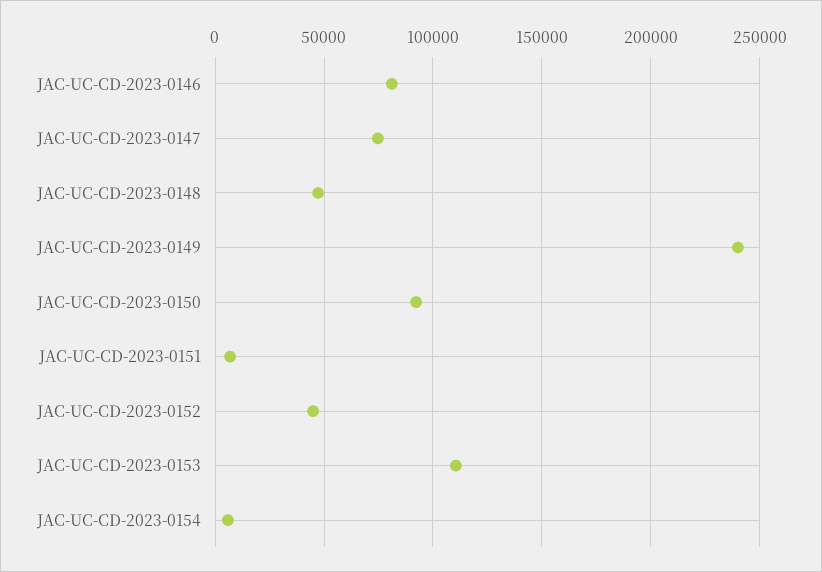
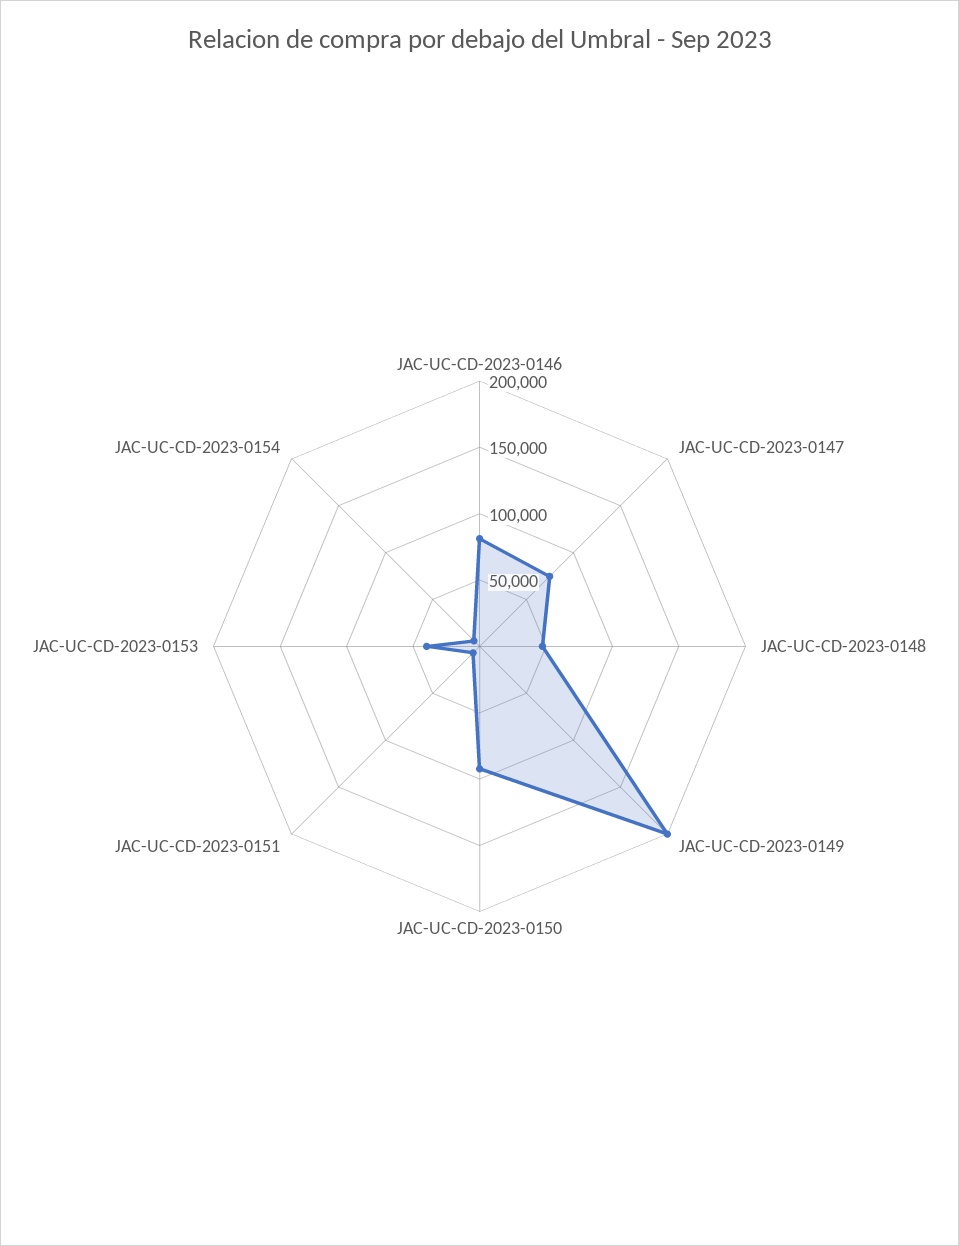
  {
    "JAC-UC-CD-2023-0146": 80000,
    "JAC-UC-CD-2023-0147": 75000,
    "JAC-UC-CD-2023-0148": 45000,
-   "JAC-UC-CD-2023-0149": 240000,
+   "JAC-UC-CD-2023-0149": 200000,
    "JAC-UC-CD-2023-0150": 90000,
    "JAC-UC-CD-2023-0151": 5000,
-   "JAC-UC-CD-2023-0152": 45000,
-   "JAC-UC-CD-2023-0153": 110000,
+   "JAC-UC-CD-2023-0153": 40000,
    "JAC-UC-CD-2023-0154": 5000
  }

